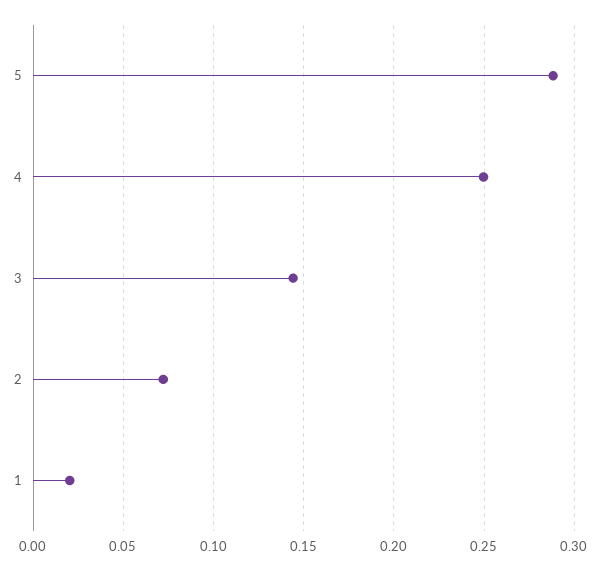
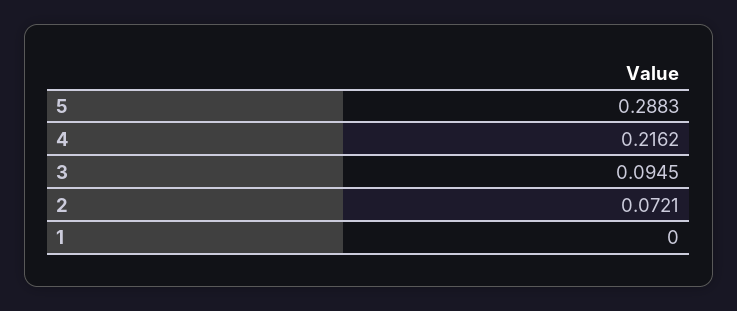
  {
    "5": 0.2883,
-   "4": 0.25,
+   "4": 0.2162,
-   "3": 0.145,
+   "3": 0.0945,
    "2": 0.0721,
-   "1": 0.02
+   "1": 0
  }

